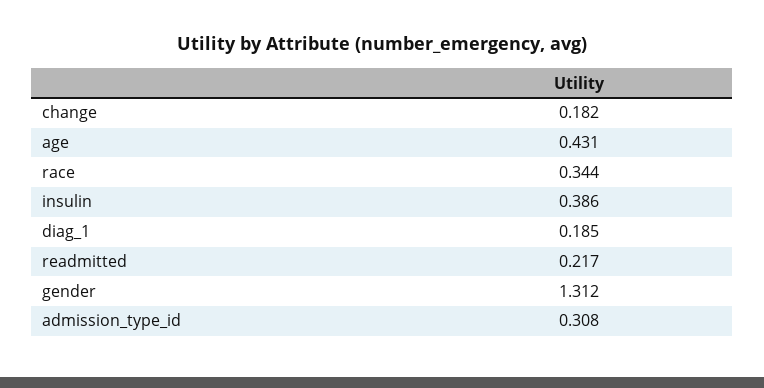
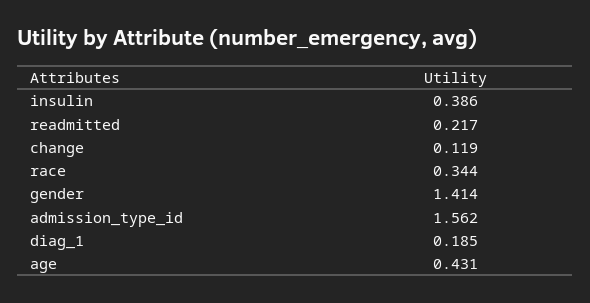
  {
-   "change": 0.182,
+   "change": 0.119,
    "age": 0.431,
    "race": 0.344,
    "insulin": 0.386,
    "diag_1": 0.185,
    "readmitted": 0.217,
-   "gender": 1.312,
+   "gender": 1.414,
-   "admission_type_id": 0.308
+   "admission_type_id": 1.562
  }

